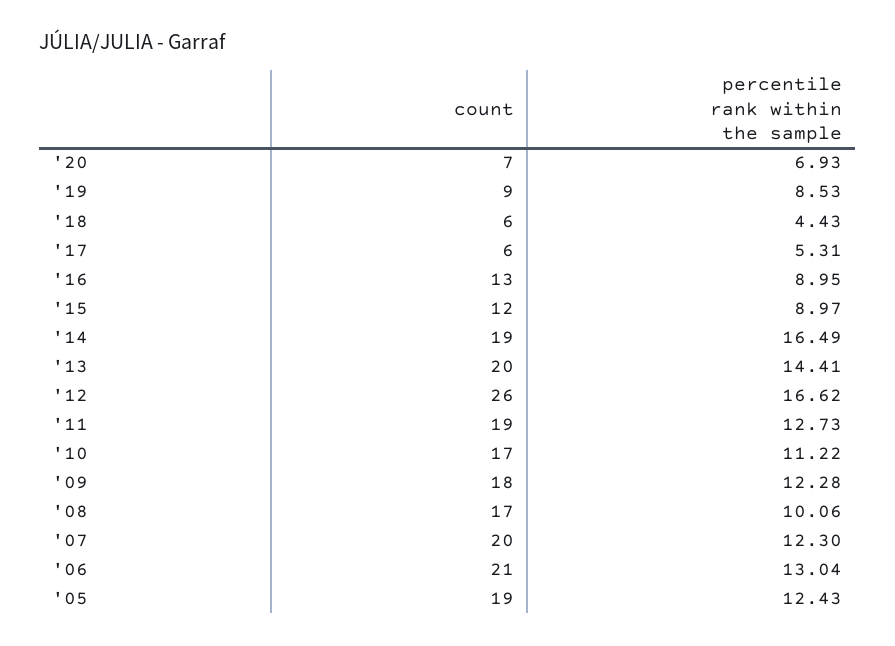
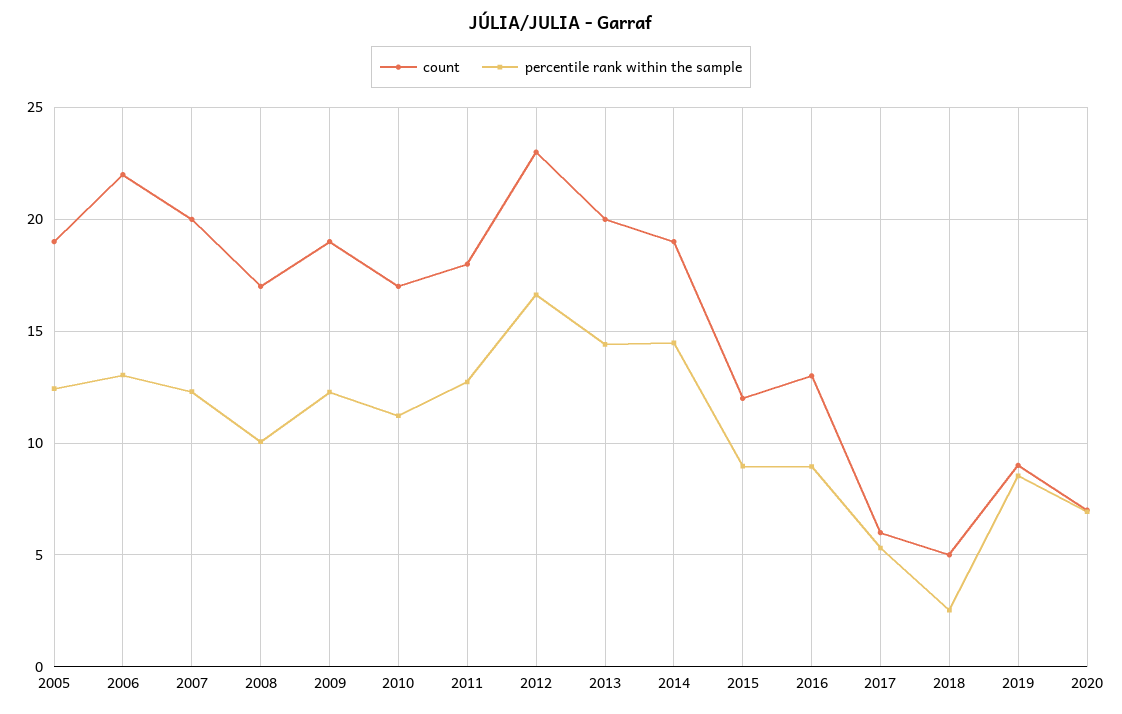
  {
    "count": {
      "'20": 7,
      "'19": 9,
-     "'18": 6,
+     "'18": 5,
      "'17": 6,
      "'16": 13,
      "'15": 12,
      "'14": 19,
      "'13": 20,
-     "'12": 26,
+     "'12": 23,
-     "'11": 19,
+     "'11": 18,
      "'10": 17,
-     "'09": 18,
+     "'09": 19,
      "'08": 17,
      "'07": 20,
-     "'06": 21,
+     "'06": 22,
      "'05": 19
    },
    "percentile rank within the sample": {
      "'20": 6.93,
      "'19": 8.53,
-     "'18": 4.43,
+     "'18": 2.5,
      "'17": 5.31,
      "'16": 8.95,
      "'15": 8.97,
-     "'14": 16.49,
+     "'14": 14.5,
      "'13": 14.41,
      "'12": 16.62,
      "'11": 12.73,
      "'10": 11.22,
      "'09": 12.28,
      "'08": 10.06,
      "'07": 12.3,
      "'06": 13.04,
      "'05": 12.43
    }
  }

